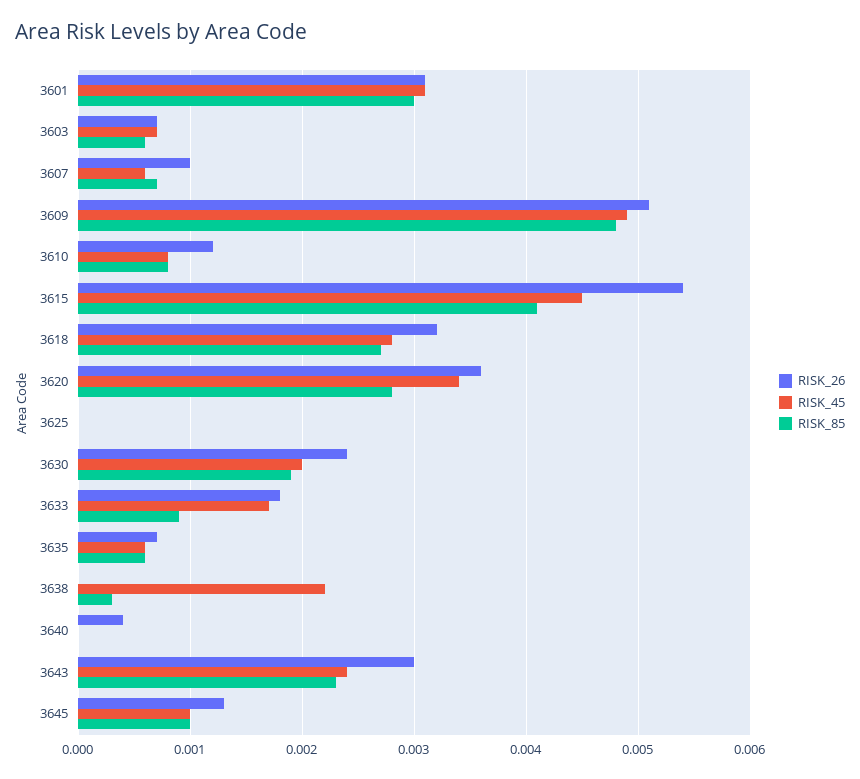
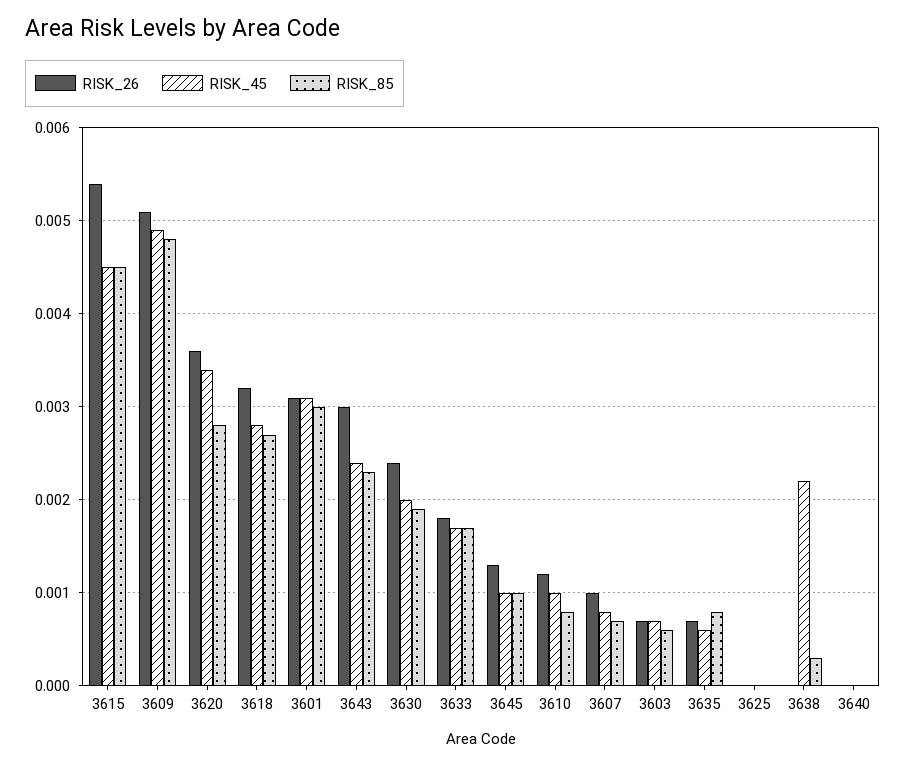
  {
    "RISK_26": {
      "3601": 0.0031,
      "3603": 0.0007,
      "3607": 0.001,
      "3609": 0.0051,
      "3610": 0.0012,
      "3615": 0.0054,
      "3618": 0.0032,
      "3620": 0.0036,
      "3625": 0,
      "3630": 0.0024,
      "3633": 0.0018,
      "3635": 0.0007,
      "3638": 0,
-     "3640": 0.0004,
+     "3640": 0,
      "3643": 0.003,
      "3645": 0.0013
    },
    "RISK_45": {
      "3601": 0.0031,
      "3603": 0.0007,
-     "3607": 0.0006,
+     "3607": 0.0008,
      "3609": 0.0049,
-     "3610": 0.0008,
+     "3610": 0.001,
      "3615": 0.0045,
      "3618": 0.0028,
      "3620": 0.0034,
      "3625": 0,
      "3630": 0.002,
      "3633": 0.0017,
      "3635": 0.0006,
      "3638": 0.0022,
      "3640": 0,
      "3643": 0.0024,
      "3645": 0.001
    },
    "RISK_85": {
      "3601": 0.003,
      "3603": 0.0006,
      "3607": 0.0007,
      "3609": 0.0048,
      "3610": 0.0008,
-     "3615": 0.0041,
+     "3615": 0.0045,
      "3618": 0.0027,
      "3620": 0.0028,
      "3625": 0,
      "3630": 0.0019,
-     "3633": 0.0009,
+     "3633": 0.0017,
-     "3635": 0.0006,
+     "3635": 0.0008,
      "3638": 0.0003,
      "3640": 0,
      "3643": 0.0023,
      "3645": 0.001
    }
  }

